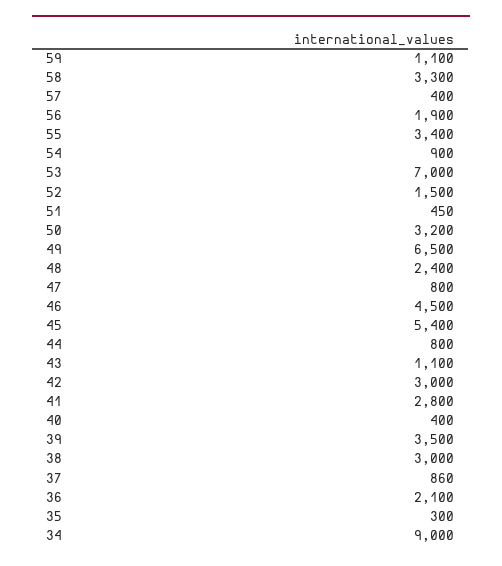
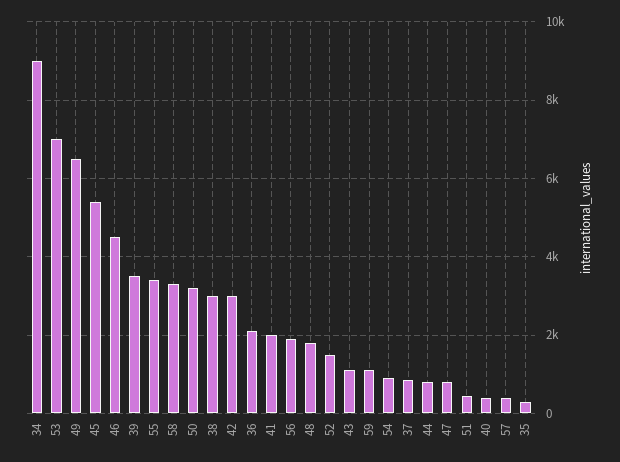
  {
    "59": 1100,
    "58": 3300,
    "57": 400,
    "56": 1900,
    "55": 3400,
    "54": 900,
    "53": 7000,
    "52": 1500,
    "51": 450,
    "50": 3200,
    "49": 6500,
-   "48": 2400,
+   "48": 1800,
    "47": 800,
    "46": 4500,
    "45": 5400,
    "44": 800,
    "43": 1100,
    "42": 3000,
-   "41": 2800,
+   "41": 2000,
    "40": 400,
    "39": 3500,
    "38": 3000,
    "37": 860,
    "36": 2100,
    "35": 300,
    "34": 9000
  }

